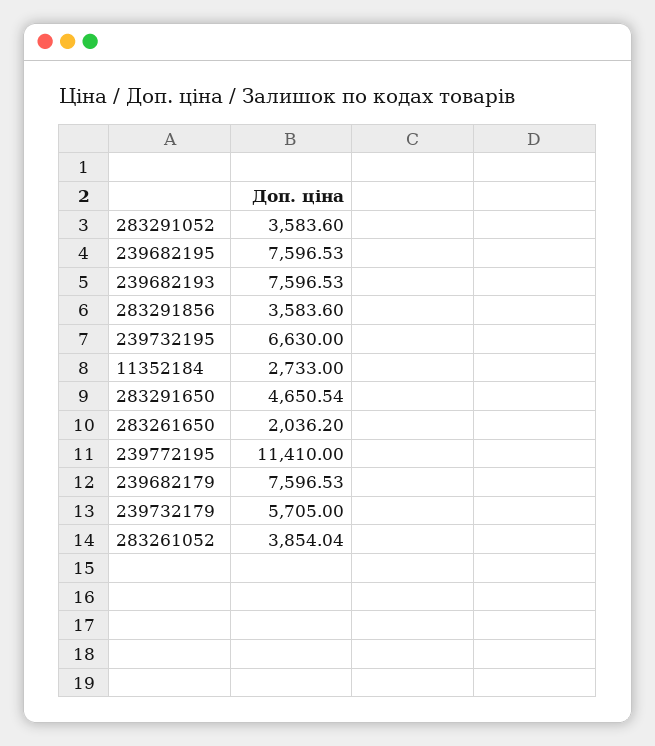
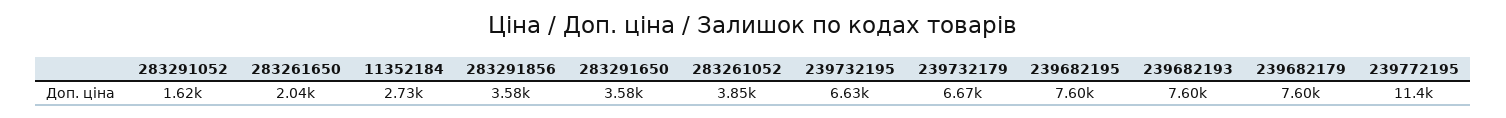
  {
-   "283291052": 3583.6,
+   "283291052": 1620,
    "239682195": 7596.53,
    "239682193": 7596.53,
    "283291856": 3583.6,
    "239732195": 6630,
    "11352184": 2733,
-   "283291650": 4650.54,
+   "283291650": 3580,
    "283261650": 2036.2,
    "239772195": 11410,
    "239682179": 7596.53,
-   "239732179": 5705,
+   "239732179": 6670,
    "283261052": 3854.04
  }

